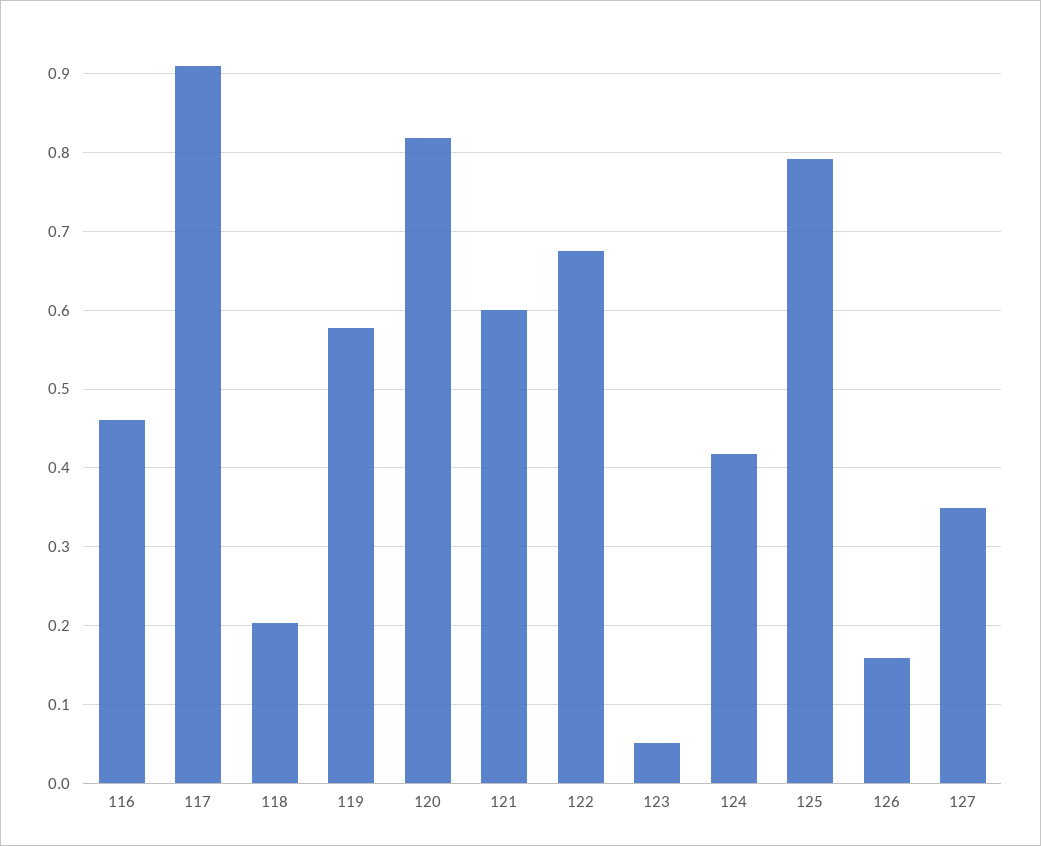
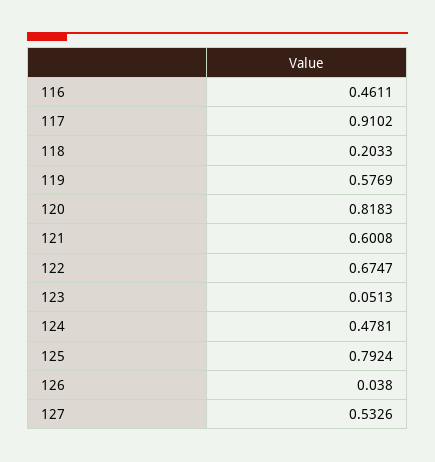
  {
    "116": 0.4611,
    "117": 0.9102,
    "118": 0.2033,
    "119": 0.5769,
    "120": 0.8183,
    "121": 0.6008,
    "122": 0.6747,
    "123": 0.0513,
-   "124": 0.42,
+   "124": 0.4781,
    "125": 0.7924,
-   "126": 0.16,
+   "126": 0.038,
-   "127": 0.35
+   "127": 0.5326
  }

